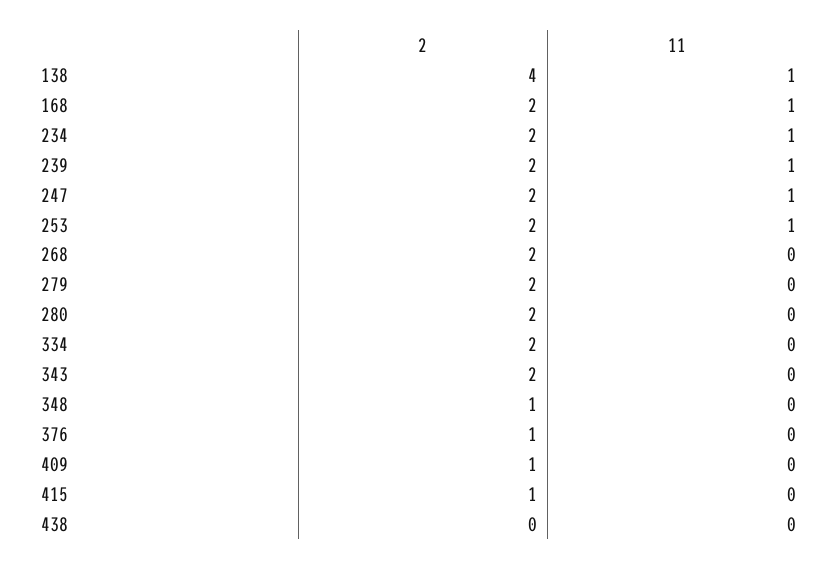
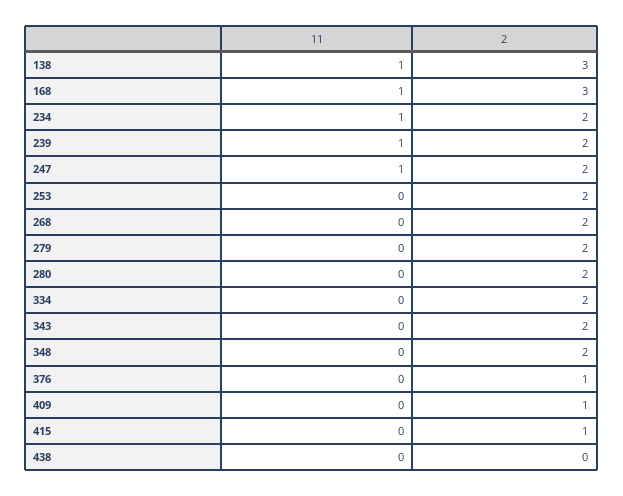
  {
    "2": {
-     "138": 4,
+     "138": 3,
-     "168": 2,
+     "168": 3,
      "234": 2,
      "239": 2,
      "247": 2,
      "253": 2,
      "268": 2,
      "279": 2,
      "280": 2,
      "334": 2,
      "343": 2,
-     "348": 1,
+     "348": 2,
      "376": 1,
      "409": 1,
      "415": 1,
      "438": 0
    },
    "11": {
      "138": 1,
      "168": 1,
      "234": 1,
      "239": 1,
      "247": 1,
-     "253": 1,
+     "253": 0,
      "268": 0,
      "279": 0,
      "280": 0,
      "334": 0,
      "343": 0,
      "348": 0,
      "376": 0,
      "409": 0,
      "415": 0,
      "438": 0
    }
  }

